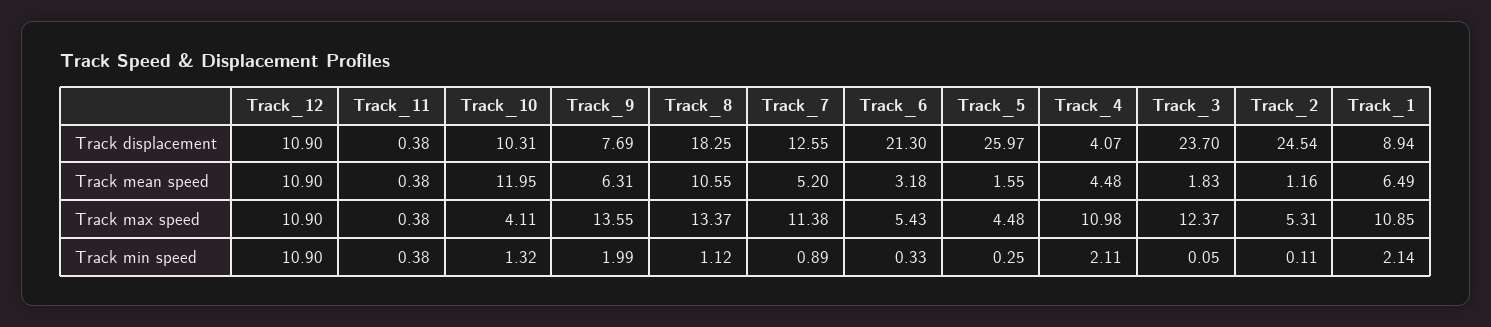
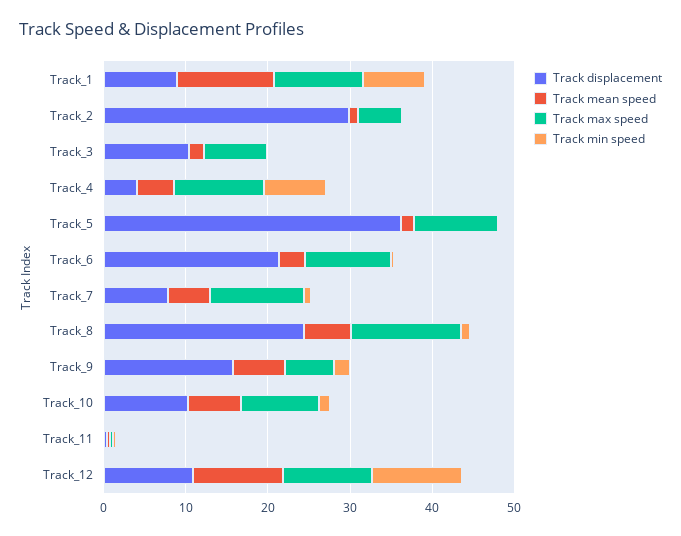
  {
    "Track displacement": {
      "Track_12": 10.9,
      "Track_11": 0.38,
      "Track_10": 10.31,
-     "Track_9": 7.69,
+     "Track_9": 16,
-     "Track_8": 18.25,
+     "Track_8": 24,
-     "Track_7": 12.55,
+     "Track_7": 8,
      "Track_6": 21.3,
-     "Track_5": 25.97,
+     "Track_5": 36,
      "Track_4": 4.07,
-     "Track_3": 23.7,
+     "Track_3": 10,
-     "Track_2": 24.54,
+     "Track_2": 30,
      "Track_1": 8.94
    },
    "Track mean speed": {
      "Track_12": 10.9,
      "Track_11": 0.38,
-     "Track_10": 11.95,
+     "Track_10": 6,
      "Track_9": 6.31,
-     "Track_8": 10.55,
+     "Track_8": 6,
      "Track_7": 5.2,
      "Track_6": 3.18,
      "Track_5": 1.55,
      "Track_4": 4.48,
      "Track_3": 1.83,
      "Track_2": 1.16,
-     "Track_1": 6.49
+     "Track_1": 12
    },
    "Track max speed": {
      "Track_12": 10.9,
      "Track_11": 0.38,
-     "Track_10": 4.11,
+     "Track_10": 10,
-     "Track_9": 13.55,
+     "Track_9": 6,
      "Track_8": 13.37,
      "Track_7": 11.38,
-     "Track_6": 5.43,
+     "Track_6": 10,
-     "Track_5": 4.48,
+     "Track_5": 10,
      "Track_4": 10.98,
-     "Track_3": 12.37,
+     "Track_3": 8,
      "Track_2": 5.31,
      "Track_1": 10.85
    },
    "Track min speed": {
      "Track_12": 10.9,
      "Track_11": 0.38,
      "Track_10": 1.32,
      "Track_9": 1.99,
      "Track_8": 1.12,
      "Track_7": 0.89,
      "Track_6": 0.33,
      "Track_5": 0.25,
-     "Track_4": 2.11,
+     "Track_4": 8,
      "Track_3": 0.05,
      "Track_2": 0.11,
-     "Track_1": 2.14
+     "Track_1": 8
    }
  }

